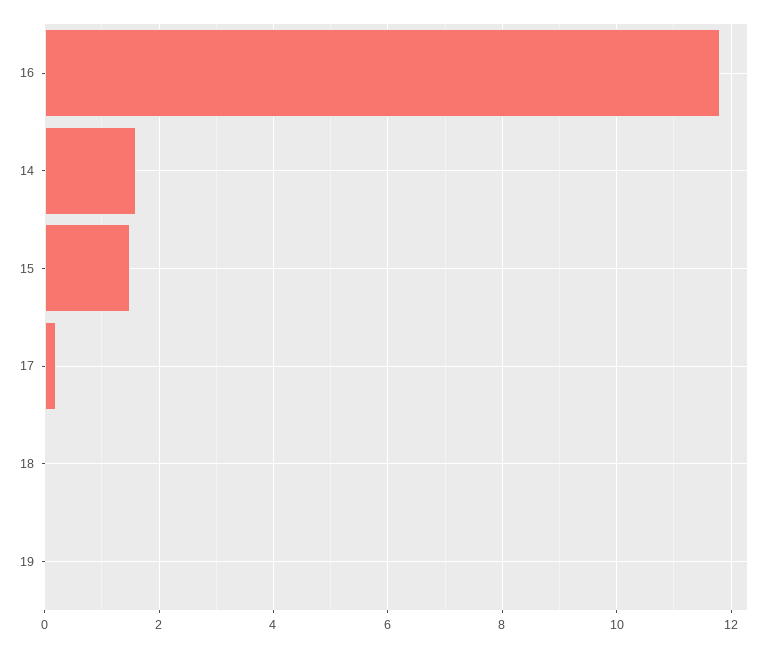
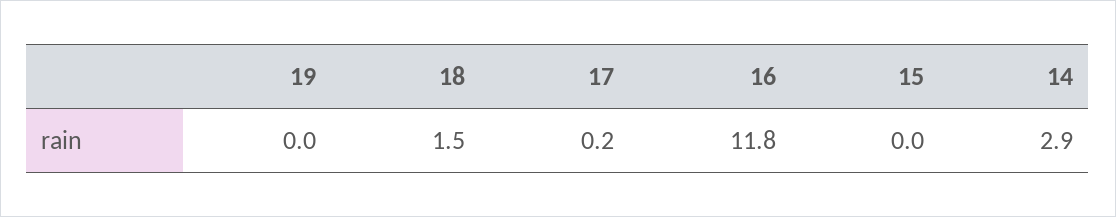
  {
    "16": 11.8,
-   "14": 1.5,
+   "14": 2.9,
-   "15": 1.5,
+   "15": 0,
    "17": 0.2,
-   "18": 0,
+   "18": 1.5,
    "19": 0
  }

